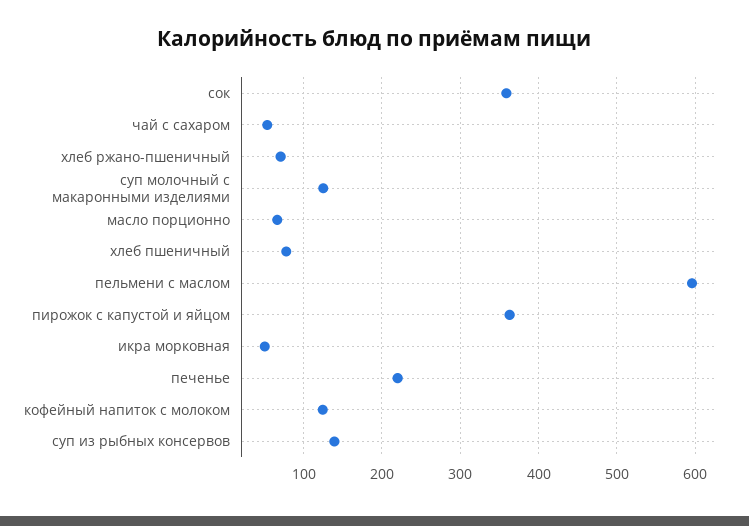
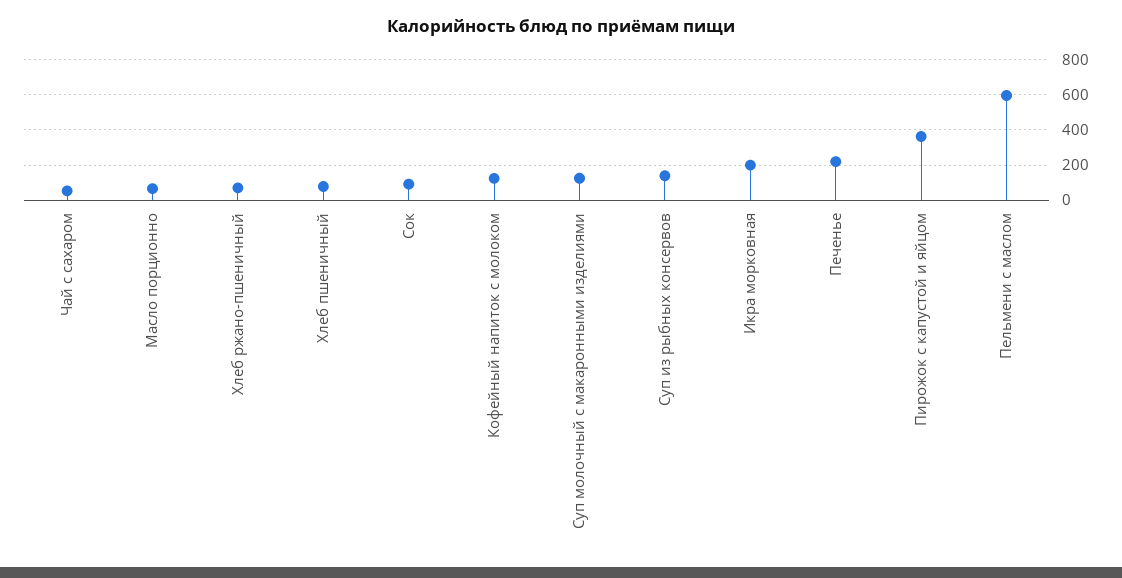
  {
-   "сок": 360,
+   "сок": 100,
    "чай с сахаром": 50,
    "хлеб ржано-пшеничный": 70,
    "суп молочный с макаронными изделиями": 130,
    "масло порционно": 70,
    "хлеб пшеничный": 80,
    "пельмени с маслом": 600,
    "пирожок с капустой и яйцом": 360,
-   "икра морковная": 50,
+   "икра морковная": 200,
    "печенье": 220,
    "кофейный напиток с молоком": 120,
    "суп из рыбных консервов": 140
  }

